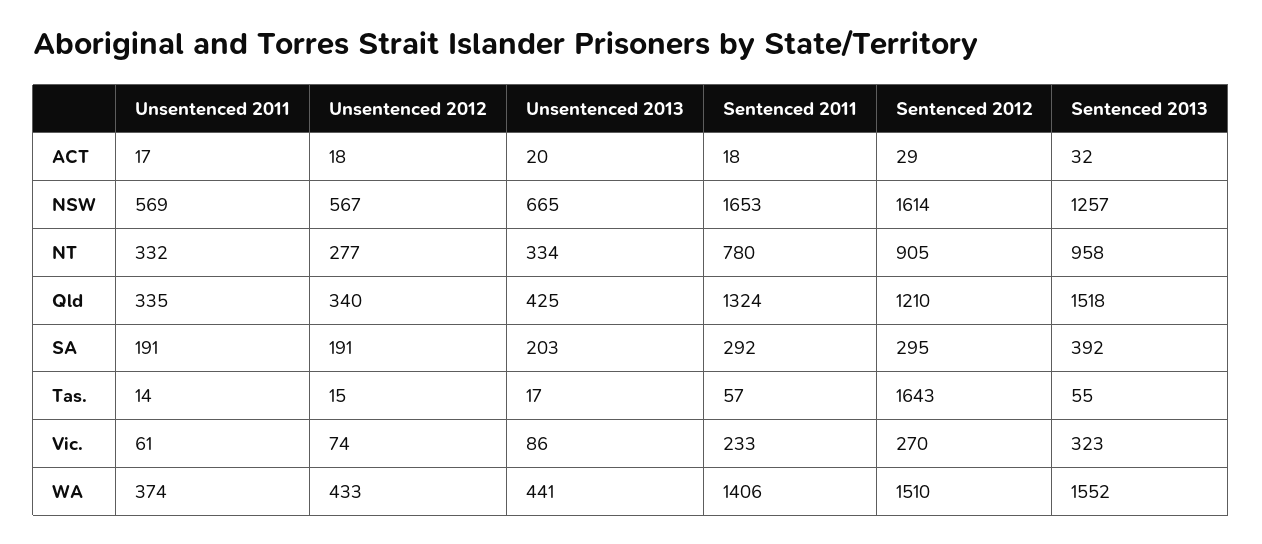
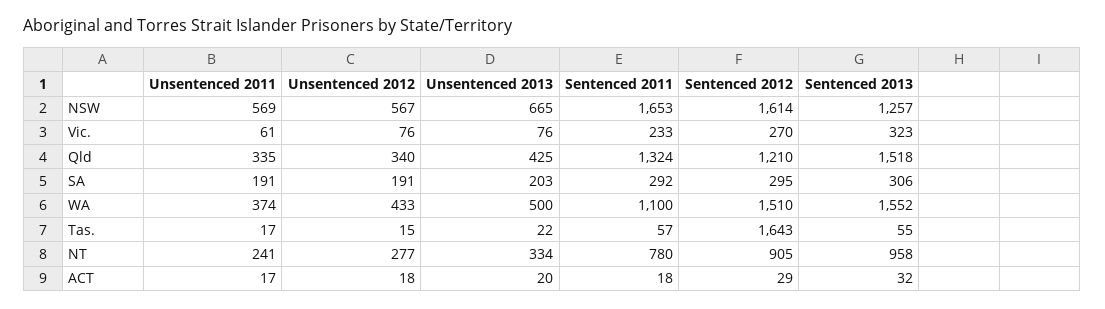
  {
    "Unsentenced 2011": {
      "ACT": 17,
      "NSW": 569,
-     "NT": 332,
+     "NT": 241,
      "Qld": 335,
      "SA": 191,
-     "Tas.": 14,
+     "Tas.": 17,
      "Vic.": 61,
      "WA": 374
    },
    "Unsentenced 2012": {
      "ACT": 18,
      "NSW": 567,
      "NT": 277,
      "Qld": 340,
      "SA": 191,
      "Tas.": 15,
-     "Vic.": 74,
+     "Vic.": 76,
      "WA": 433
    },
    "Unsentenced 2013": {
      "ACT": 20,
      "NSW": 665,
      "NT": 334,
      "Qld": 425,
      "SA": 203,
-     "Tas.": 17,
+     "Tas.": 22,
-     "Vic.": 86,
+     "Vic.": 76,
-     "WA": 441
+     "WA": 500
    },
    "Sentenced 2011": {
      "ACT": 18,
      "NSW": 1653,
      "NT": 780,
      "Qld": 1324,
      "SA": 292,
      "Tas.": 57,
      "Vic.": 233,
-     "WA": 1406
+     "WA": 1100
    },
    "Sentenced 2012": {
      "ACT": 29,
      "NSW": 1614,
      "NT": 905,
      "Qld": 1210,
      "SA": 295,
      "Tas.": 1643,
      "Vic.": 270,
      "WA": 1510
    },
    "Sentenced 2013": {
      "ACT": 32,
      "NSW": 1257,
      "NT": 958,
      "Qld": 1518,
-     "SA": 392,
+     "SA": 306,
      "Tas.": 55,
      "Vic.": 323,
      "WA": 1552
    }
  }

